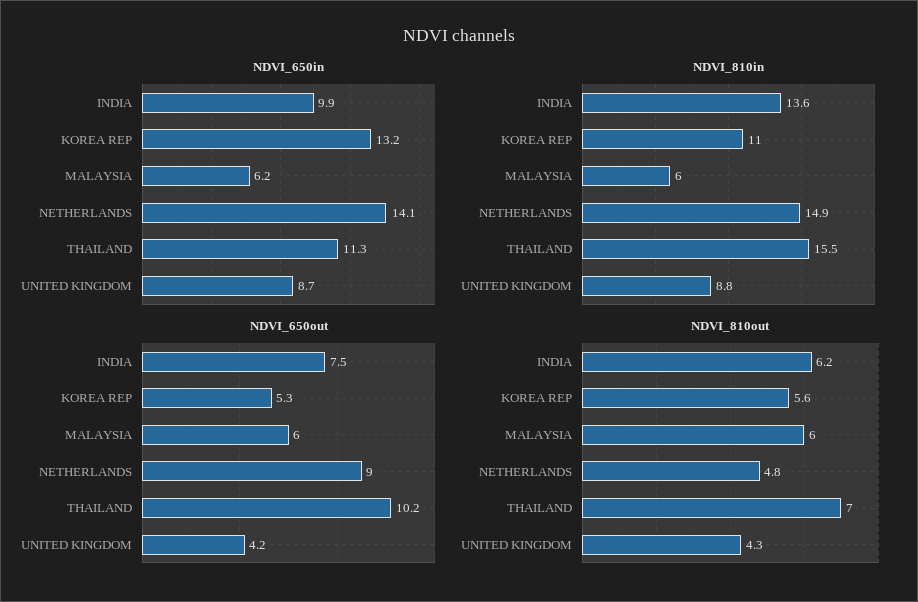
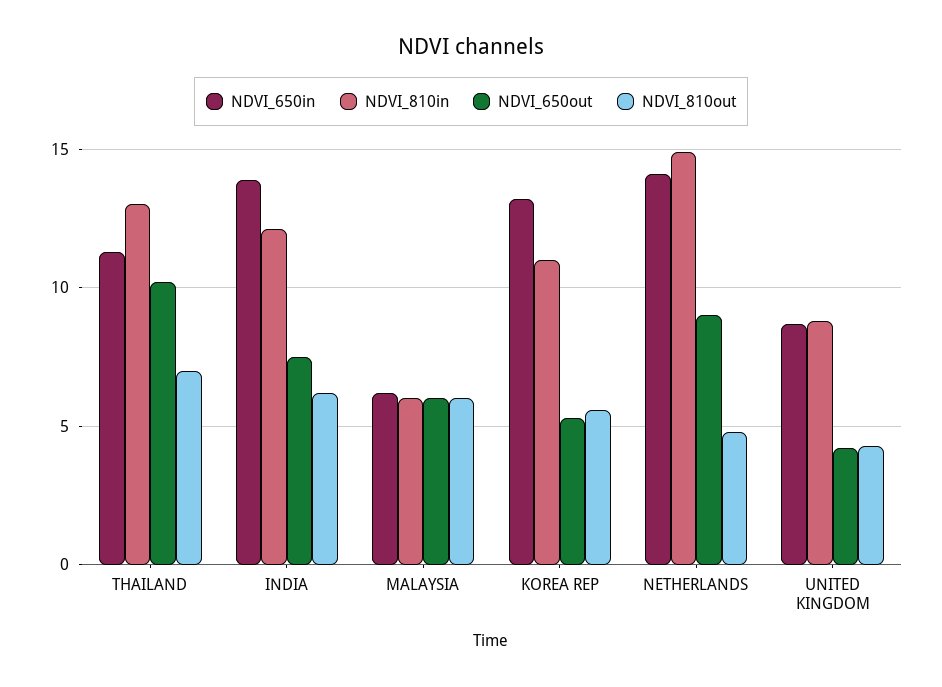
  {
    "NDVI_650in": {
-     "INDIA": 9.9,
+     "INDIA": 14,
      "KOREA REP": 13.2,
      "MALAYSIA": 6.2,
      "NETHERLANDS": 14.1,
      "THAILAND": 11.3,
      "UNITED KINGDOM": 8.7
    },
    "NDVI_810in": {
-     "INDIA": 13.6,
+     "INDIA": 12,
      "KOREA REP": 11,
      "MALAYSIA": 6,
      "NETHERLANDS": 14.9,
-     "THAILAND": 15.5,
+     "THAILAND": 13,
      "UNITED KINGDOM": 8.8
    },
    "NDVI_650out": {
      "INDIA": 7.5,
      "KOREA REP": 5.3,
      "MALAYSIA": 6,
      "NETHERLANDS": 9,
      "THAILAND": 10.2,
      "UNITED KINGDOM": 4.2
    },
    "NDVI_810out": {
      "INDIA": 6.2,
      "KOREA REP": 5.6,
      "MALAYSIA": 6,
      "NETHERLANDS": 4.8,
      "THAILAND": 7,
      "UNITED KINGDOM": 4.3
    }
  }

